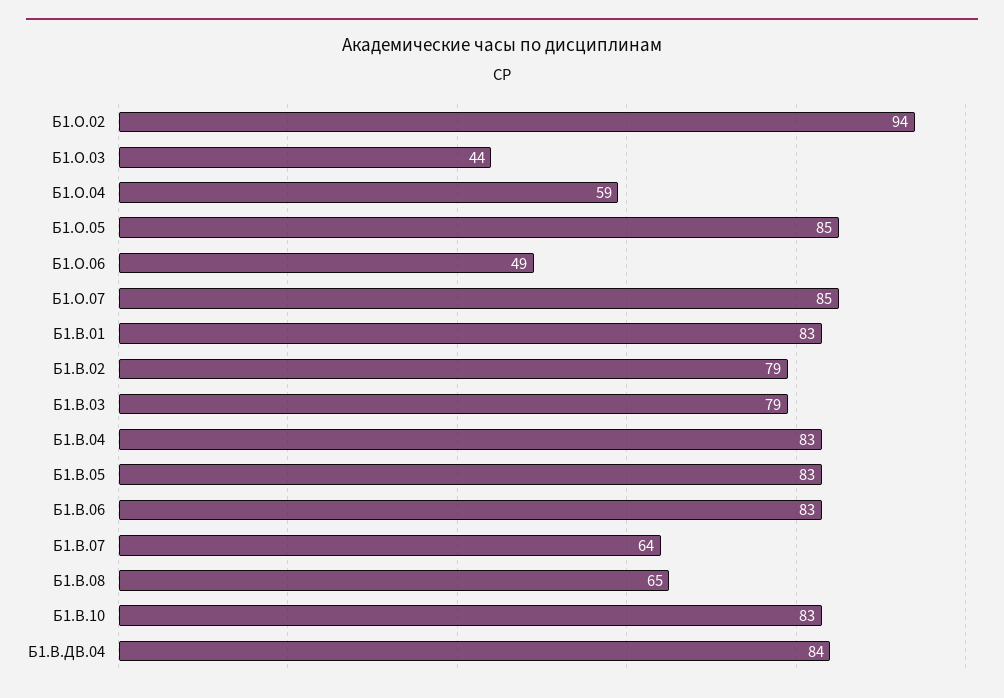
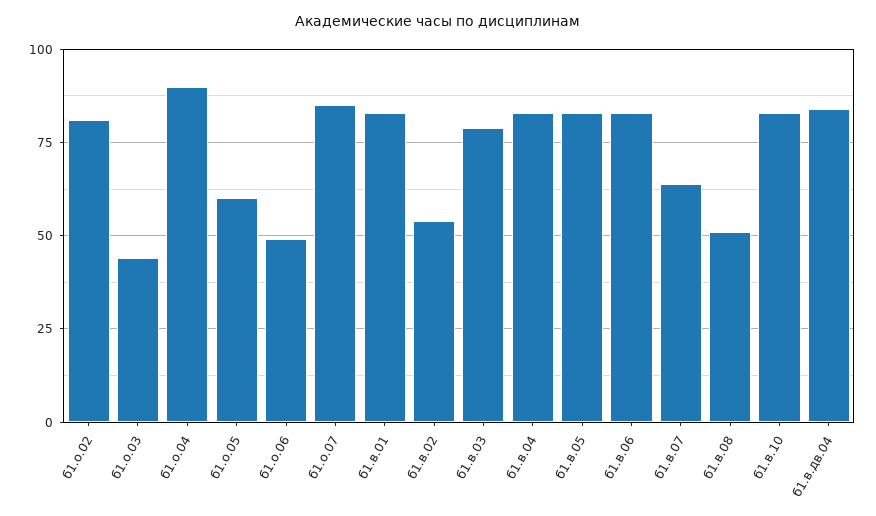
  {
-   "Б1.О.02": 94,
+   "Б1.О.02": 80,
    "Б1.О.03": 44,
-   "Б1.О.04": 59,
+   "Б1.О.04": 90,
-   "Б1.О.05": 85,
+   "Б1.О.05": 60,
    "Б1.О.06": 49,
    "Б1.О.07": 85,
    "Б1.В.01": 83,
-   "Б1.В.02": 79,
+   "Б1.В.02": 55,
    "Б1.В.03": 79,
    "Б1.В.04": 83,
    "Б1.В.05": 83,
    "Б1.В.06": 83,
    "Б1.В.07": 64,
-   "Б1.В.08": 65,
+   "Б1.В.08": 50,
    "Б1.В.10": 83,
    "Б1.В.ДВ.04": 84
  }

